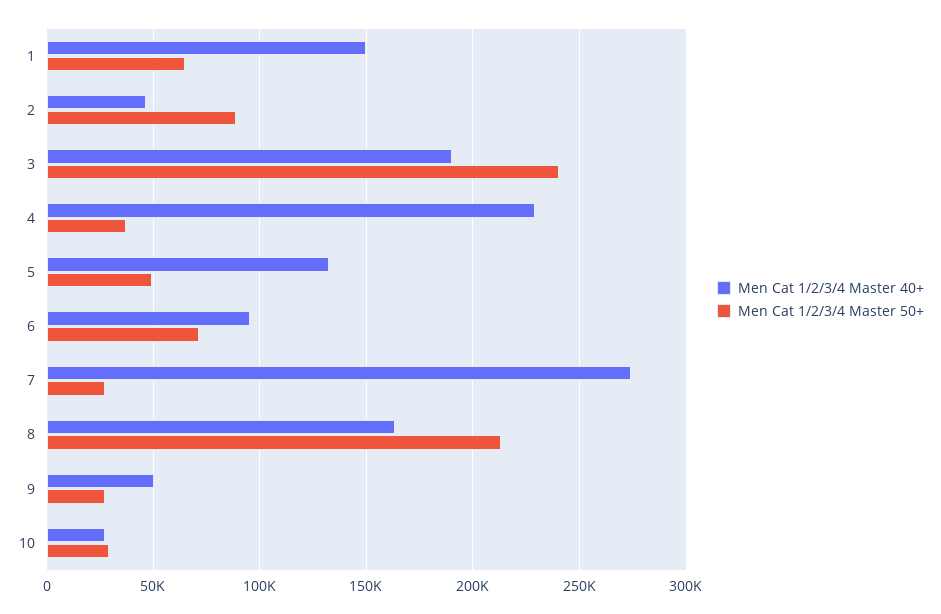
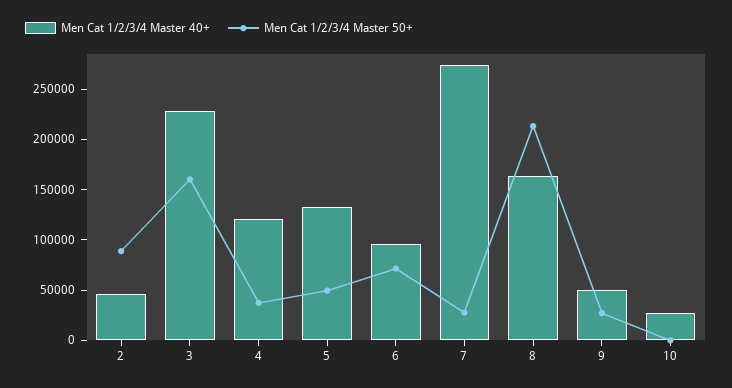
  {
    "Men Cat 1/2/3/4 Master 40+": {
-     "1": 150000,
      "2": 45000,
-     "3": 190000,
+     "3": 230000,
-     "4": 230000,
+     "4": 120000,
      "5": 130000,
      "6": 95000,
      "7": 275000,
      "8": 165000,
      "9": 50000,
      "10": 25000
    },
    "Men Cat 1/2/3/4 Master 50+": {
-     "1": 65000,
      "2": 90000,
-     "3": 240000,
+     "3": 160000,
      "4": 35000,
      "5": 50000,
      "6": 70000,
      "7": 25000,
      "8": 215000,
      "9": 25000,
-     "10": 30000
+     "10": 0
    }
  }

